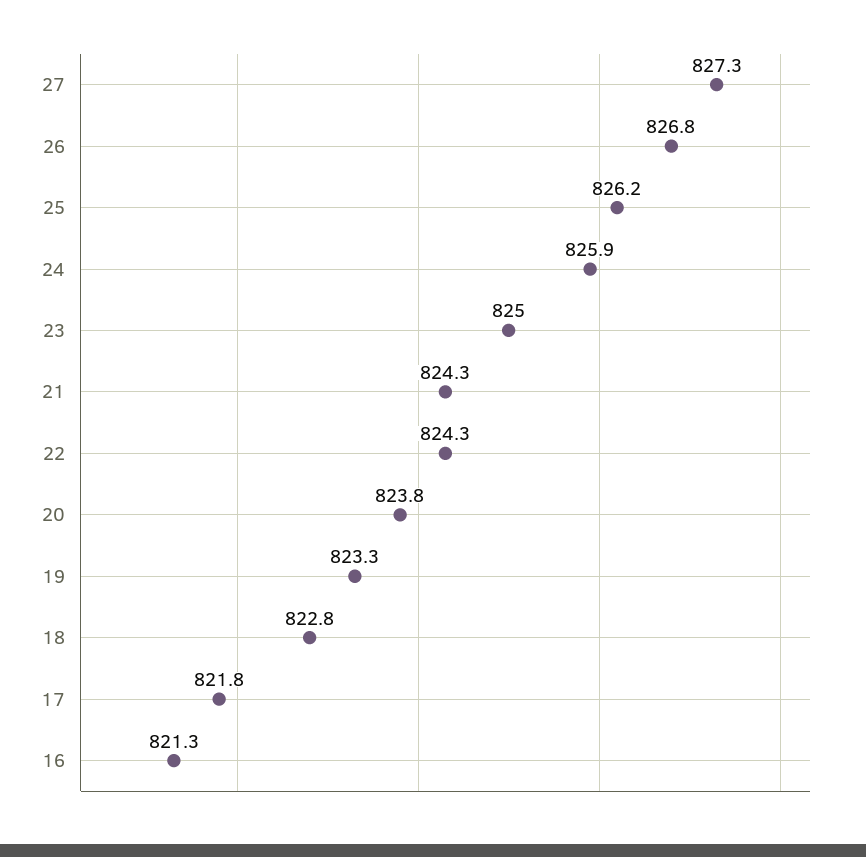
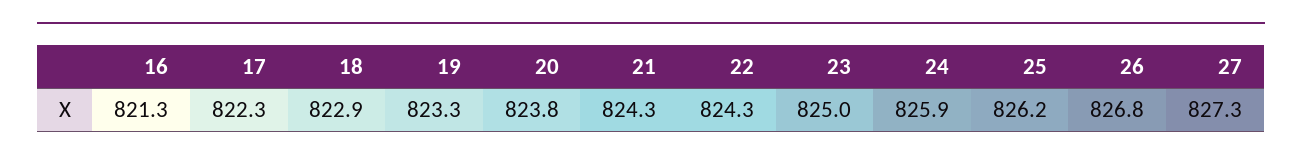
  {
    "27": 827.3,
    "26": 826.8,
    "25": 826.2,
    "24": 825.9,
    "23": 825,
    "21": 824.3,
    "22": 824.3,
    "20": 823.8,
    "19": 823.3,
-   "18": 822.8,
+   "18": 822.9,
-   "17": 821.8,
+   "17": 822.3,
    "16": 821.3
  }

